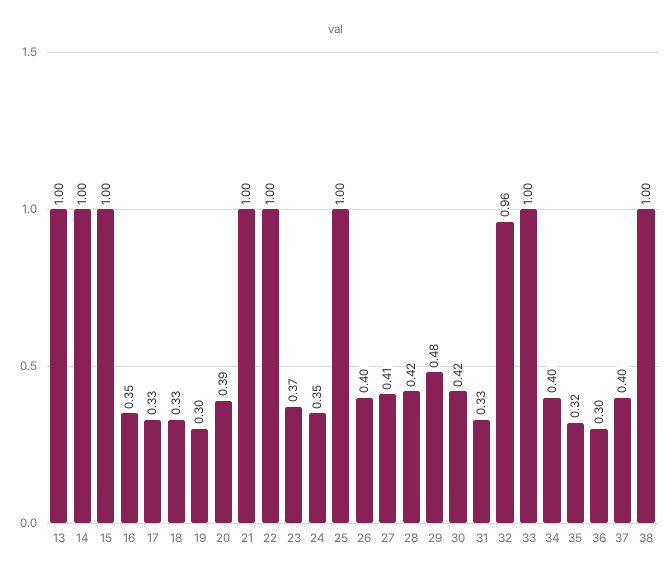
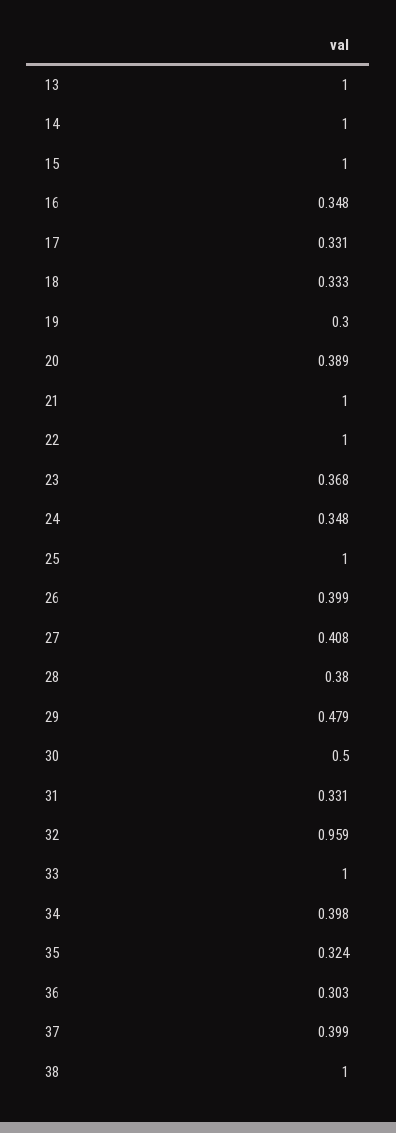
  {
    "13": 1,
    "14": 1,
    "15": 1,
    "16": 0.348,
    "17": 0.331,
    "18": 0.333,
    "19": 0.3,
    "20": 0.389,
    "21": 1,
    "22": 1,
    "23": 0.368,
    "24": 0.348,
    "25": 1,
    "26": 0.399,
    "27": 0.408,
-   "28": 0.42,
+   "28": 0.38,
    "29": 0.479,
-   "30": 0.42,
+   "30": 0.5,
    "31": 0.331,
    "32": 0.959,
    "33": 1,
    "34": 0.398,
    "35": 0.324,
    "36": 0.303,
    "37": 0.399,
    "38": 1
  }

